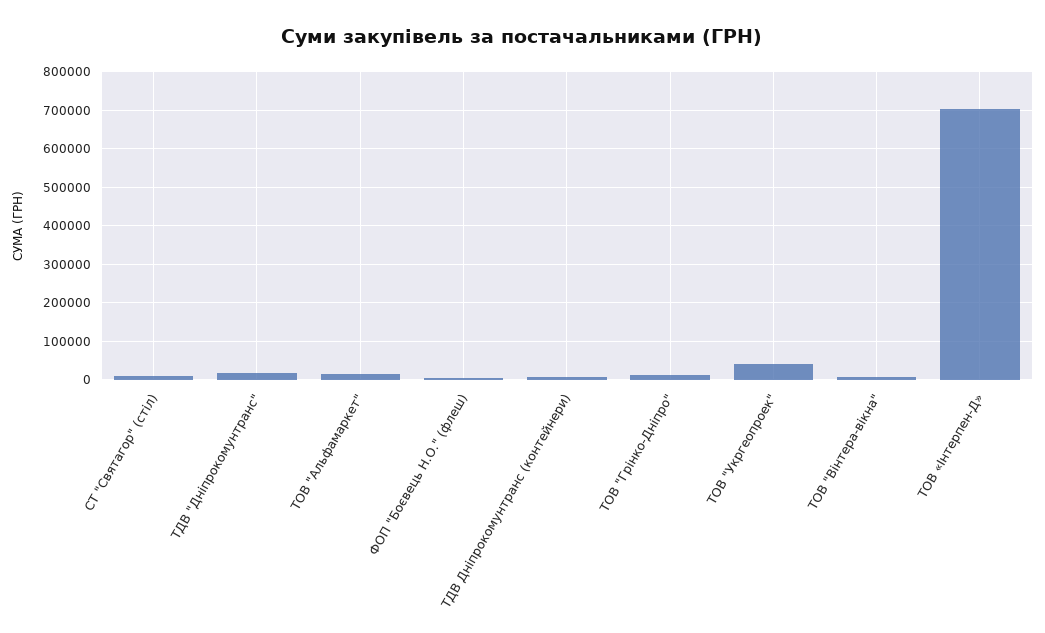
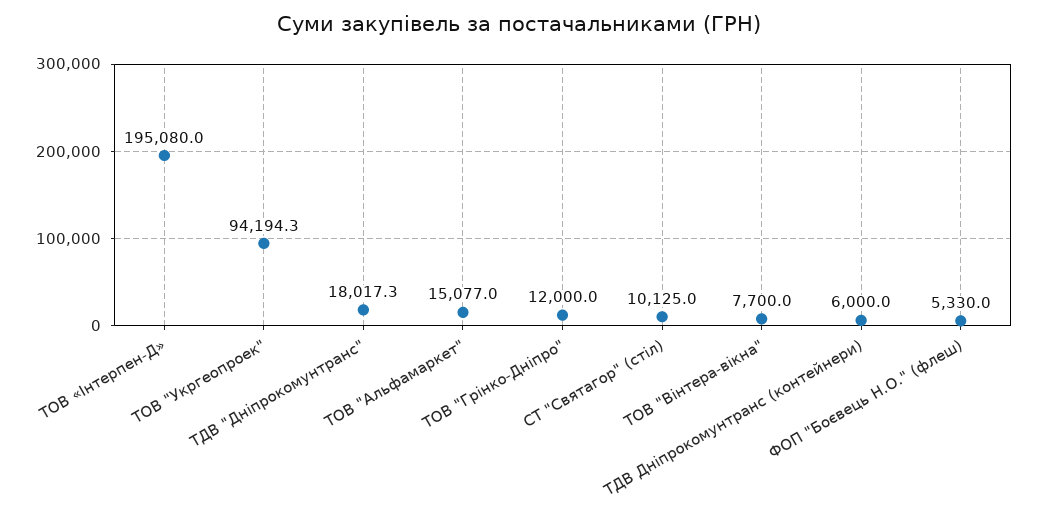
  {
    "СТ \"Святагор\" (стіл)": 10125,
    "ТДВ \"Дніпрокомунтранс\"": 18017.3,
    "ТОВ \"Альфамаркет\"": 15077,
    "ФОП \"Боєвець Н.О.\" (флеш)": 5330,
    "ТДВ Дніпрокомунтранс (контейнери)": 6000,
    "ТОВ \"Грінко-Дніпро\"": 12000,
-   "ТОВ \"Укргеопроек\"": 40000,
+   "ТОВ \"Укргеопроек\"": 94194.3,
    "ТОВ \"Вінтера-вікна\"": 7700,
-   "ТОВ «Інтерпен-Д»": 700000
+   "ТОВ «Інтерпен-Д»": 195080
  }

